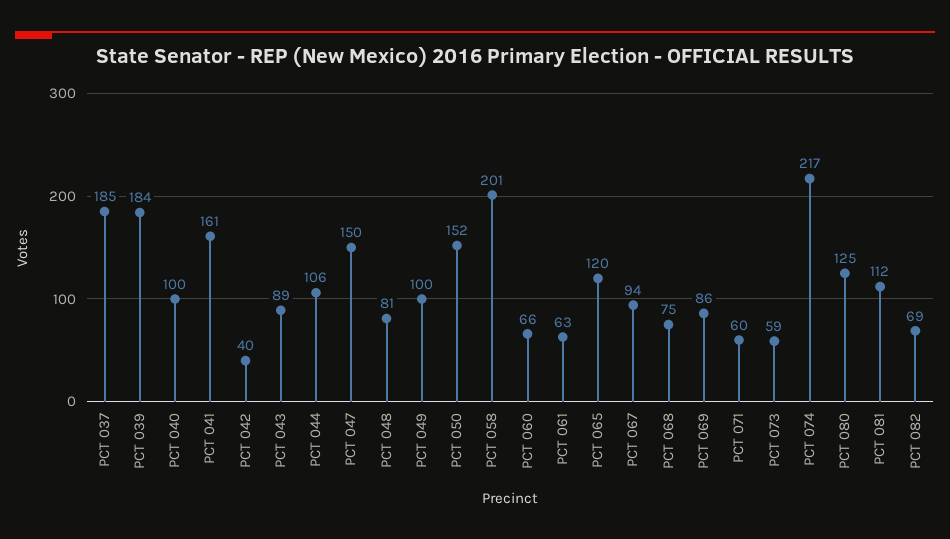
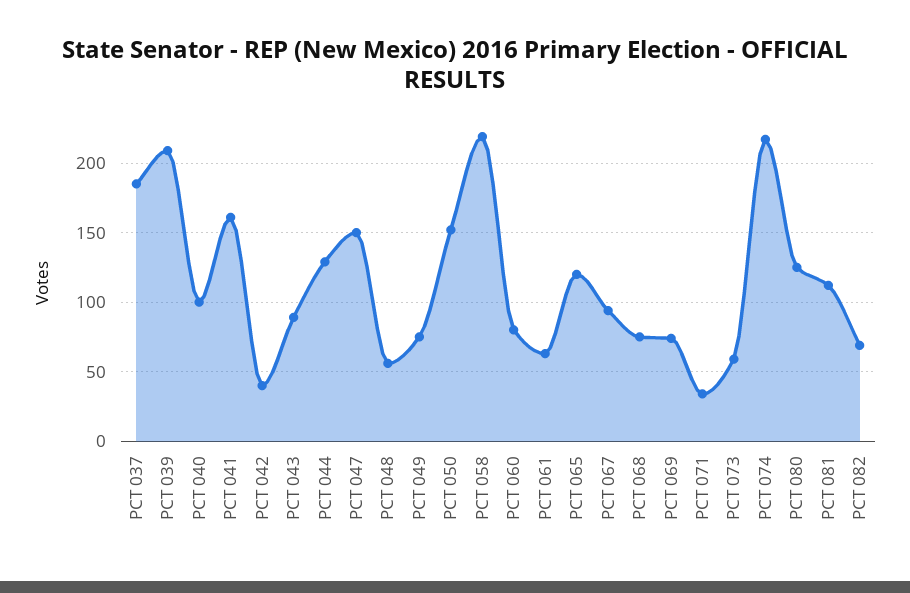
  {
    "PCT 037": 185,
-   "PCT 039": 184,
+   "PCT 039": 210,
    "PCT 040": 100,
    "PCT 041": 161,
    "PCT 042": 40,
    "PCT 043": 89,
-   "PCT 044": 106,
+   "PCT 044": 130,
    "PCT 047": 150,
-   "PCT 048": 81,
+   "PCT 048": 55,
-   "PCT 049": 100,
+   "PCT 049": 75,
    "PCT 050": 152,
-   "PCT 058": 201,
+   "PCT 058": 220,
-   "PCT 060": 66,
+   "PCT 060": 80,
    "PCT 061": 63,
    "PCT 065": 120,
    "PCT 067": 94,
    "PCT 068": 75,
-   "PCT 069": 86,
+   "PCT 069": 75,
-   "PCT 071": 60,
+   "PCT 071": 35,
    "PCT 073": 59,
    "PCT 074": 217,
    "PCT 080": 125,
    "PCT 081": 112,
    "PCT 082": 69
  }

